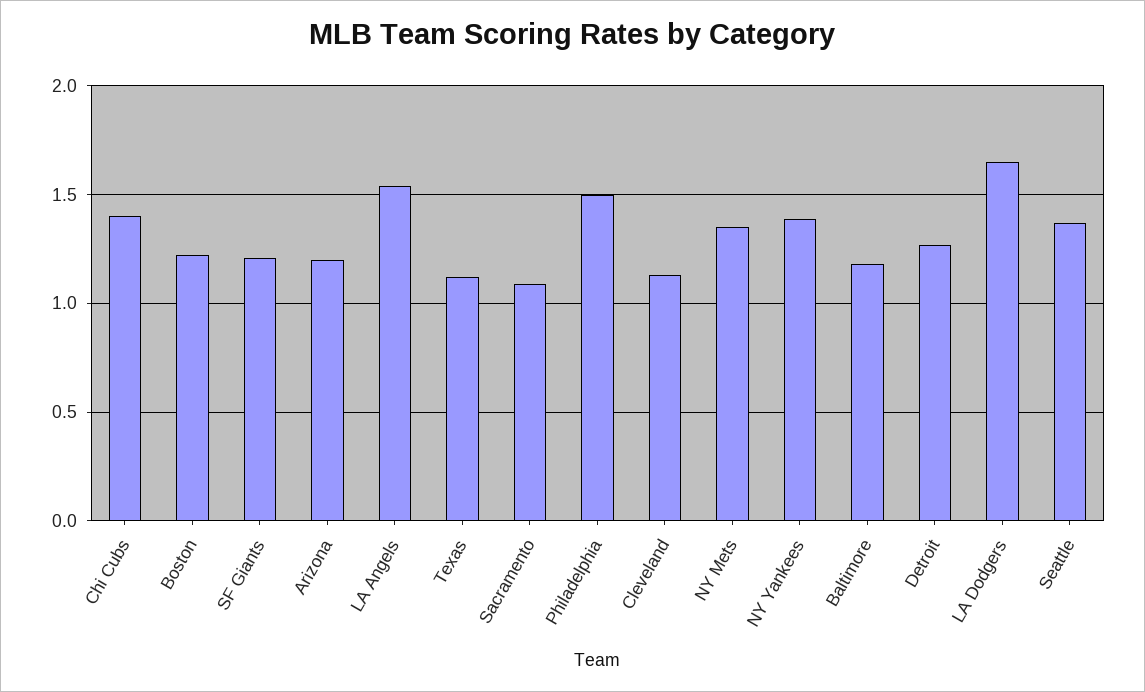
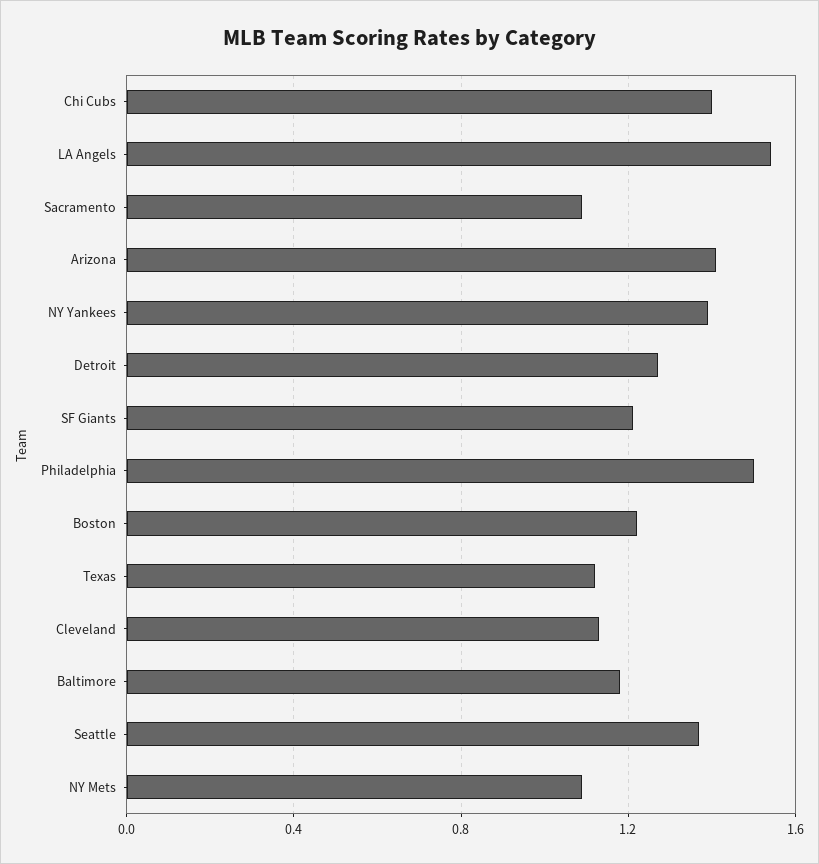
  {
    "Chi Cubs": 1.4,
    "Boston": 1.2,
    "SF Giants": 1.2,
-   "Arizona": 1.2,
+   "Arizona": 1.4,
    "LA Angels": 1.55,
    "Texas": 1.1,
    "Sacramento": 1.1,
    "Philadelphia": 1.5,
    "Cleveland": 1.15,
-   "NY Mets": 1.35,
+   "NY Mets": 1.1,
    "NY Yankees": 1.4,
    "Baltimore": 1.2,
    "Detroit": 1.25,
-   "LA Dodgers": 1.65,
    "Seattle": 1.35
  }

